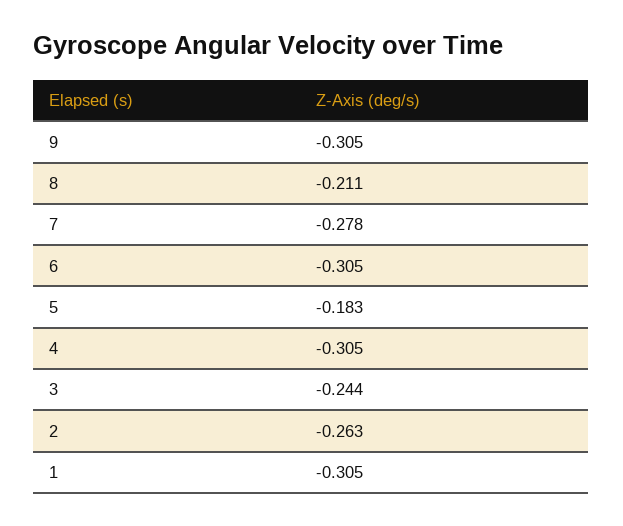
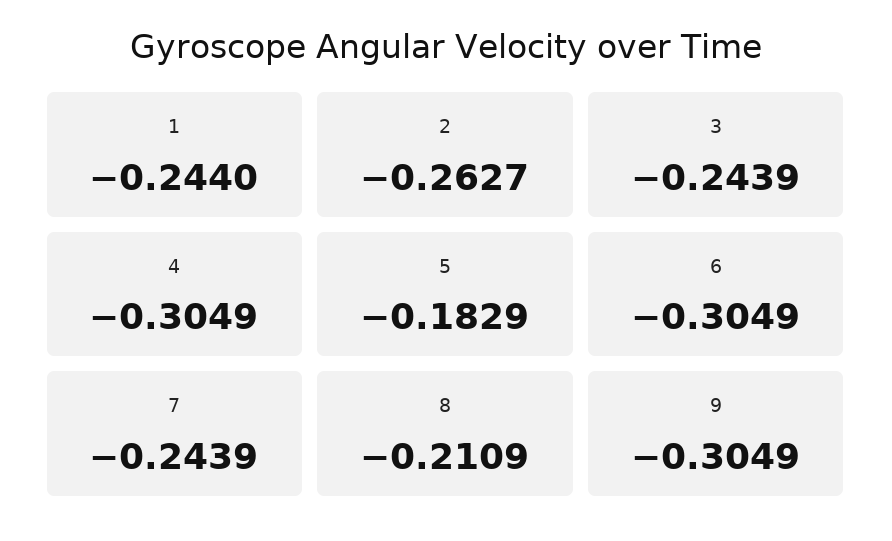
  {
    "9": -0.3049,
    "8": -0.2109,
-   "7": -0.278,
+   "7": -0.2439,
    "6": -0.3049,
    "5": -0.1829,
    "4": -0.3049,
    "3": -0.2439,
    "2": -0.2627,
-   "1": -0.305
+   "1": -0.244
  }

